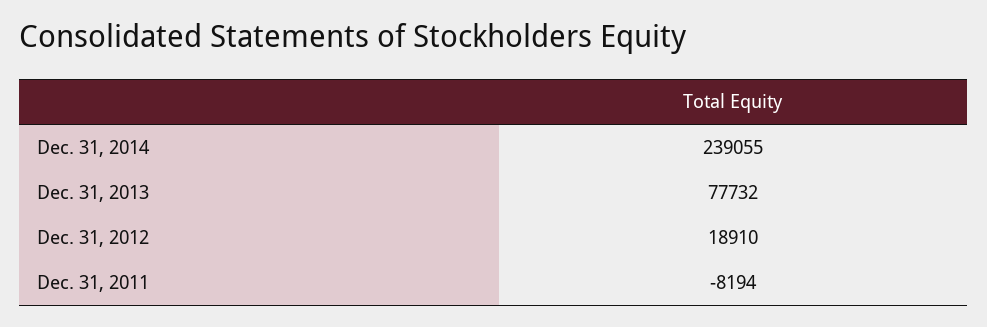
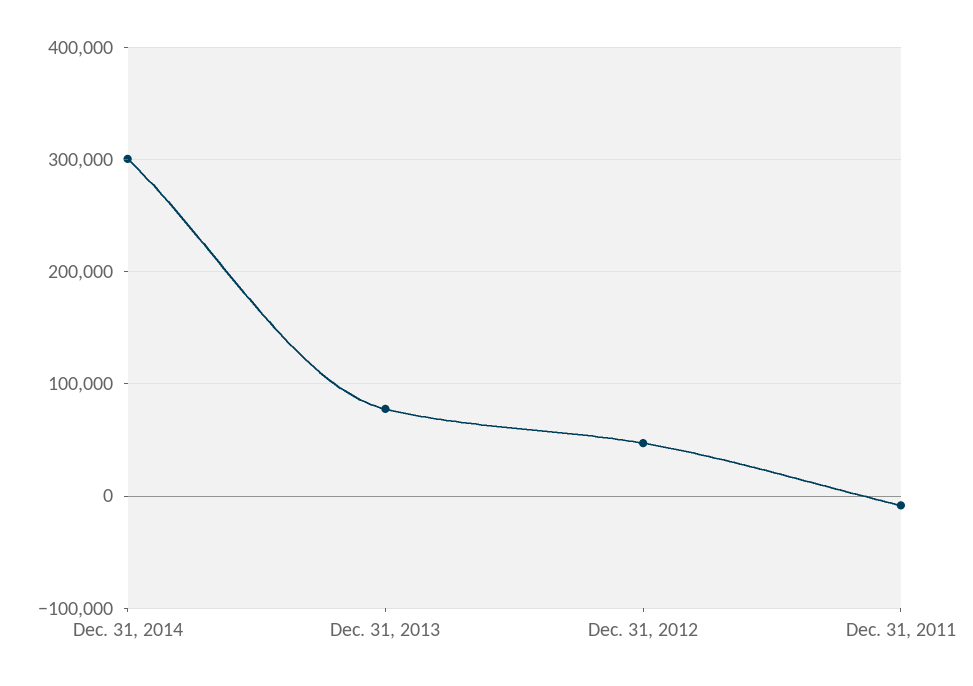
  {
-   "Dec. 31, 2014": 239055,
+   "Dec. 31, 2014": 300000,
    "Dec. 31, 2013": 77732,
-   "Dec. 31, 2012": 18910,
+   "Dec. 31, 2012": 50000,
    "Dec. 31, 2011": -8194
  }

